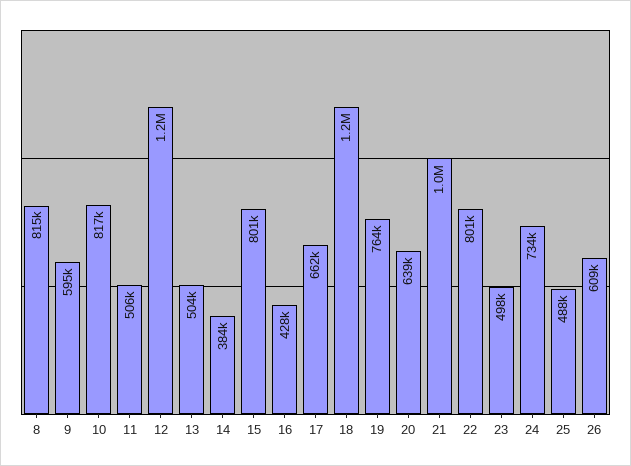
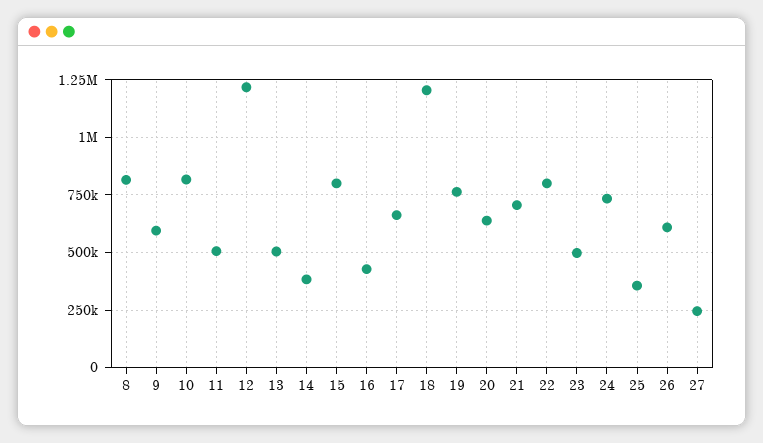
  {
    "8": 815000,
    "9": 595000,
    "10": 817000,
    "11": 506000,
    "12": 1200000,
    "13": 504000,
    "14": 384000,
    "15": 801000,
    "16": 428000,
    "17": 662000,
    "18": 1200000,
    "19": 764000,
    "20": 639000,
-   "21": 1000000,
+   "21": 700000,
    "22": 801000,
    "23": 498000,
    "24": 734000,
-   "25": 488000,
+   "25": 350000,
-   "26": 609000
+   "26": 609000,
+   "27": 250000
  }

